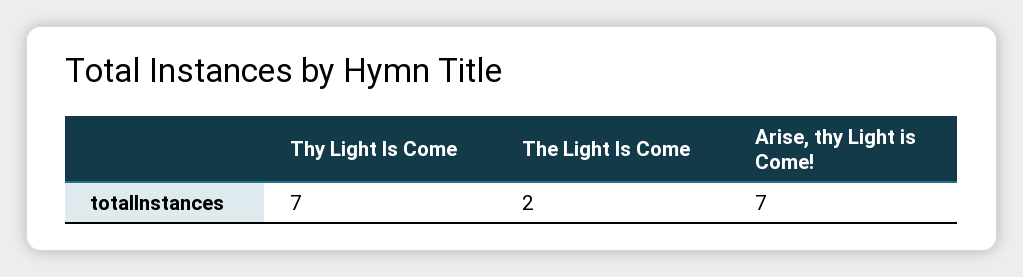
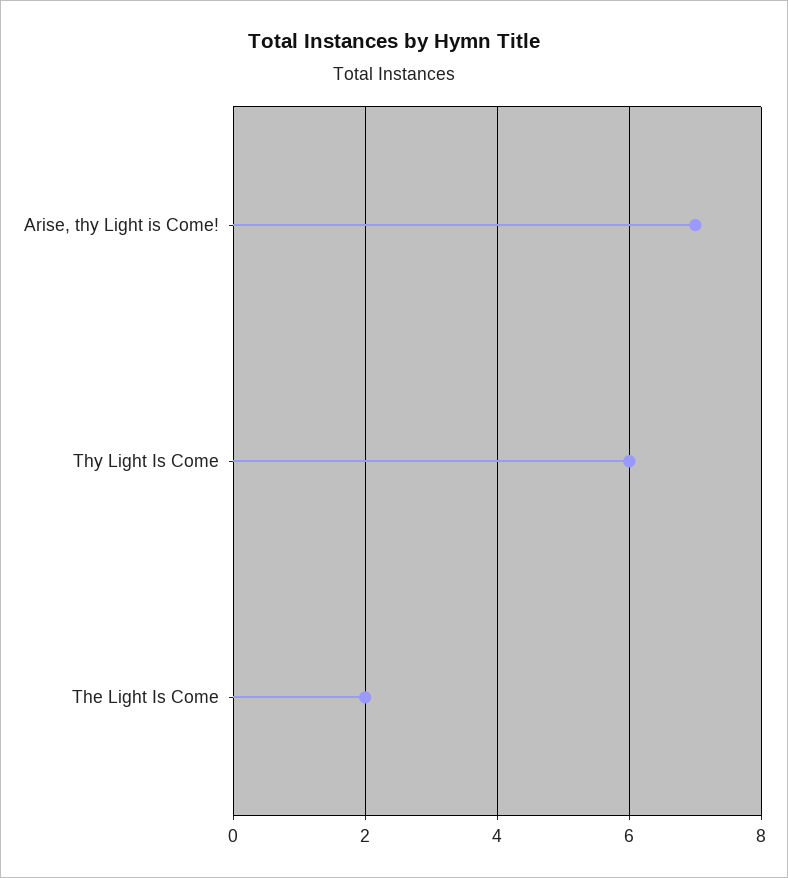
  {
-   "Thy Light Is Come": 7,
+   "Thy Light Is Come": 6,
    "The Light Is Come": 2,
    "Arise, thy Light is Come!": 7
  }

